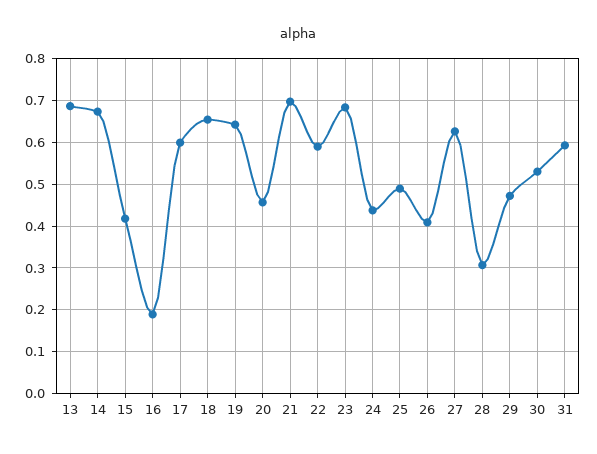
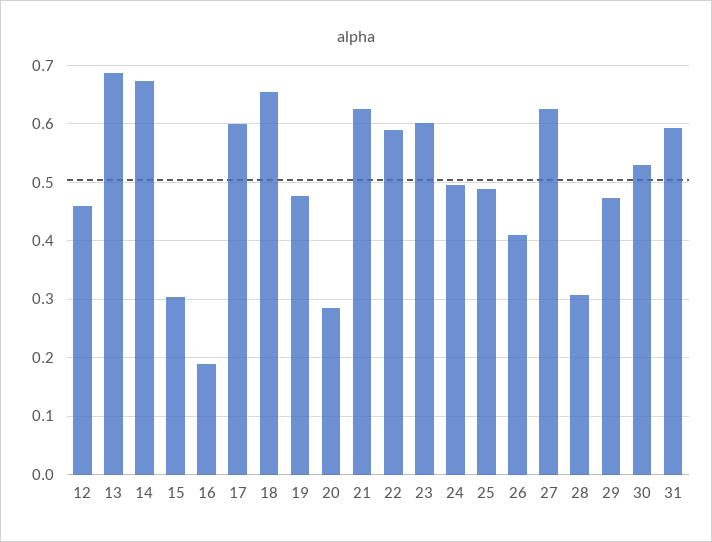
  {
    "13": 0.68,
    "14": 0.68,
-   "15": 0.42,
+   "15": 0.3,
    "16": 0.18,
    "17": 0.6,
    "18": 0.66,
-   "19": 0.64,
+   "19": 0.48,
-   "20": 0.46,
+   "20": 0.28,
-   "21": 0.7,
+   "21": 0.62,
    "22": 0.58,
-   "23": 0.68,
+   "23": 0.6,
-   "24": 0.44,
+   "24": 0.5,
    "25": 0.48,
    "26": 0.4,
    "27": 0.62,
    "28": 0.3,
    "29": 0.48,
    "30": 0.54,
-   "31": 0.6
+   "31": 0.6,
+   "12": 0.46
  }

